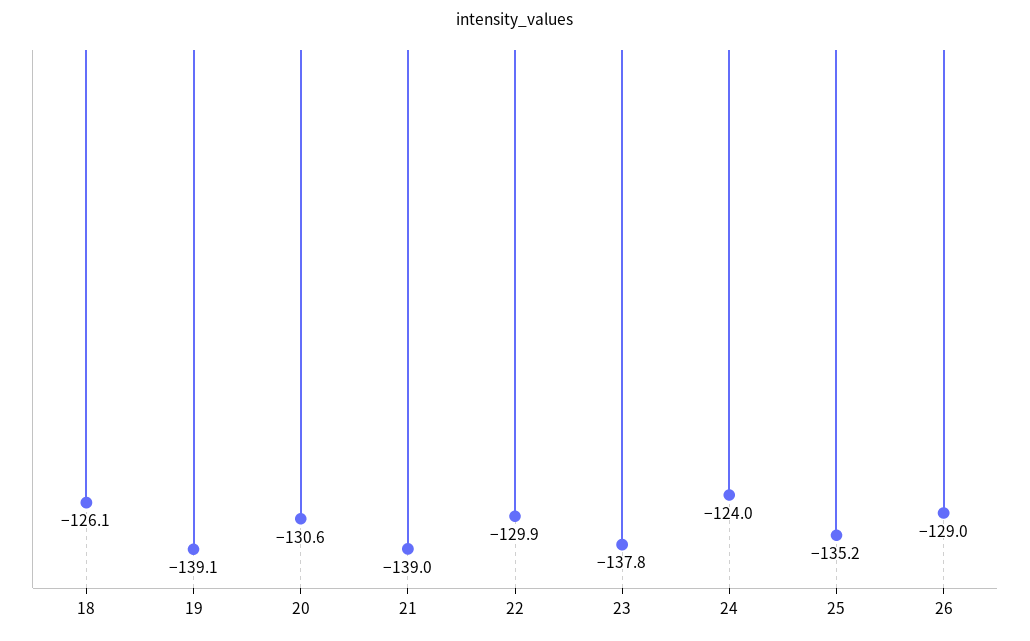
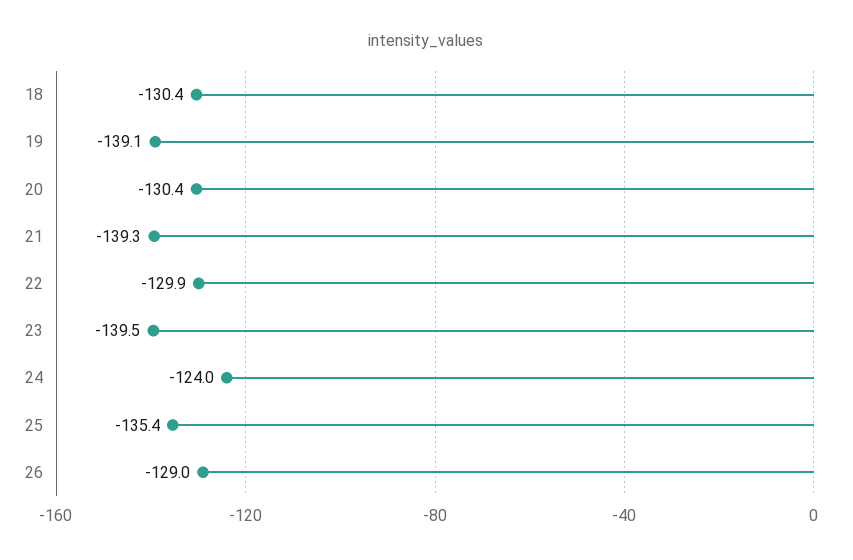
  {
-   "18": -126.1,
+   "18": -130.4,
    "19": -139.1,
-   "20": -130.6,
+   "20": -130.4,
-   "21": -139,
+   "21": -139.3,
    "22": -129.9,
-   "23": -137.8,
+   "23": -139.5,
    "24": -124,
-   "25": -135.2,
+   "25": -135.4,
    "26": -129
  }

